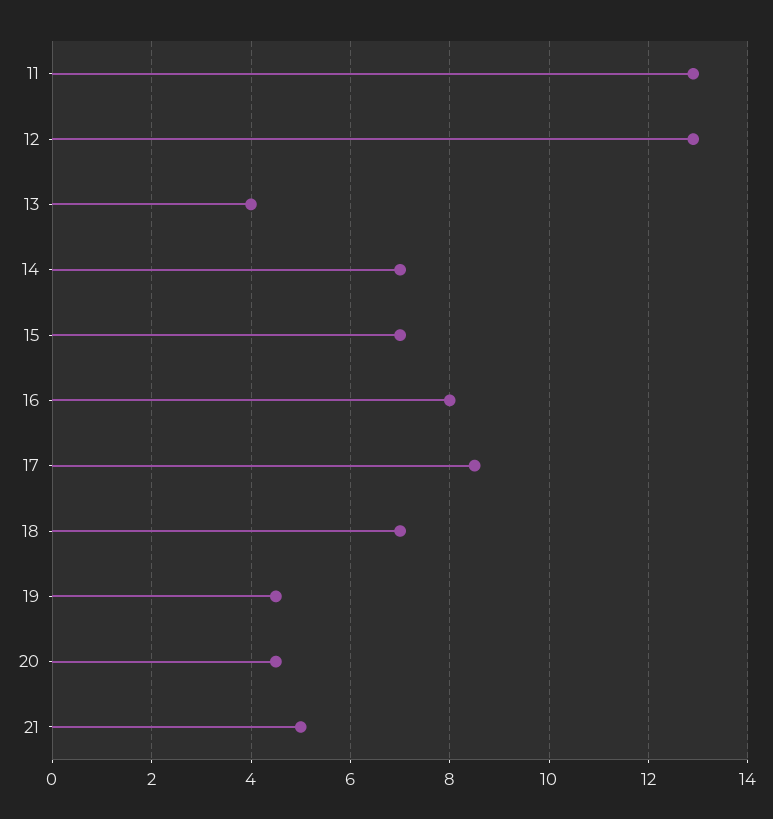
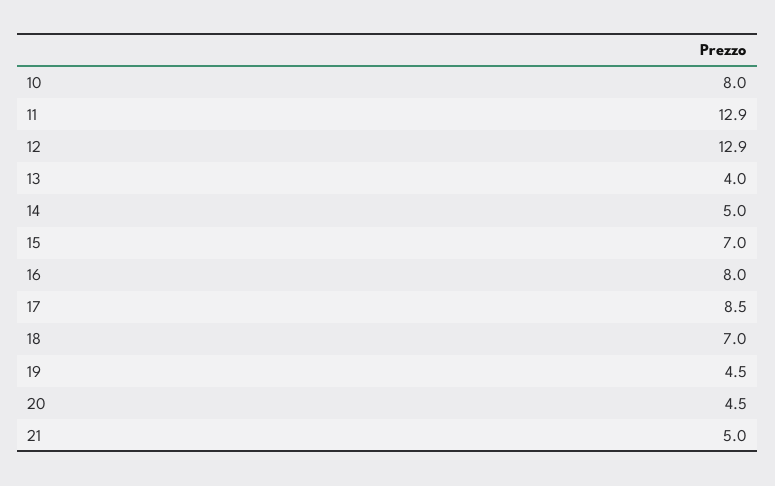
  {
    "11": 12.9,
    "12": 12.9,
    "13": 4,
-   "14": 7,
+   "14": 5,
    "15": 7,
    "16": 8,
    "17": 8.5,
    "18": 7,
    "19": 4.5,
    "20": 4.5,
-   "21": 5
+   "21": 5,
+   "10": 8
  }

